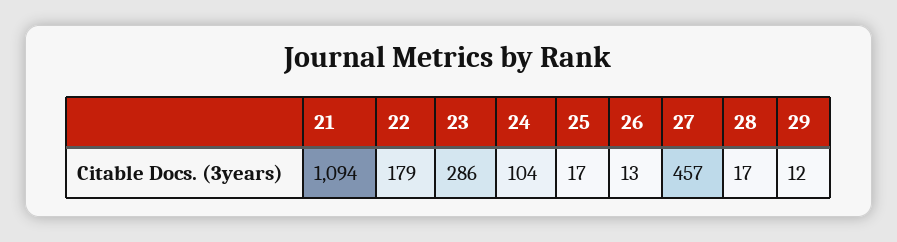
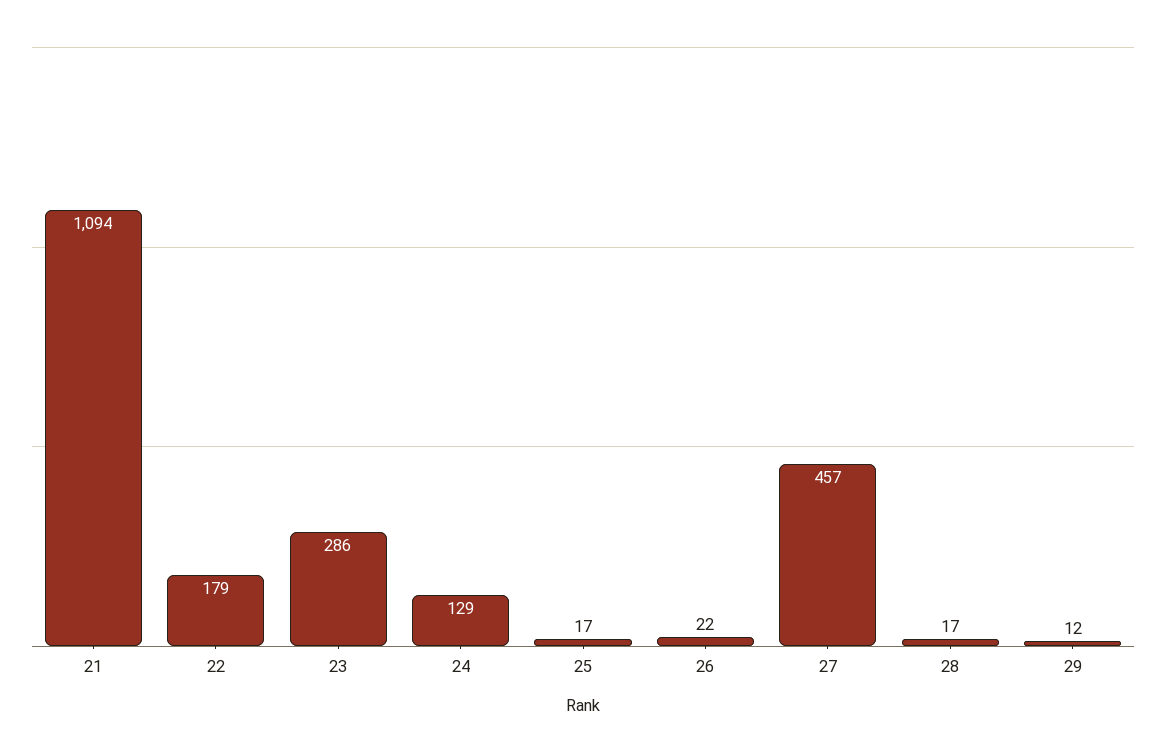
  {
    "21": 1094,
    "22": 179,
    "23": 286,
-   "24": 104,
+   "24": 129,
    "25": 17,
-   "26": 13,
+   "26": 22,
    "27": 457,
    "28": 17,
    "29": 12
  }

